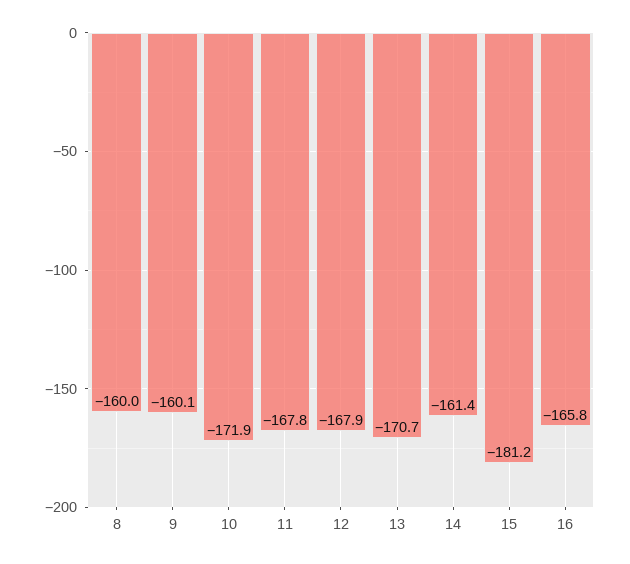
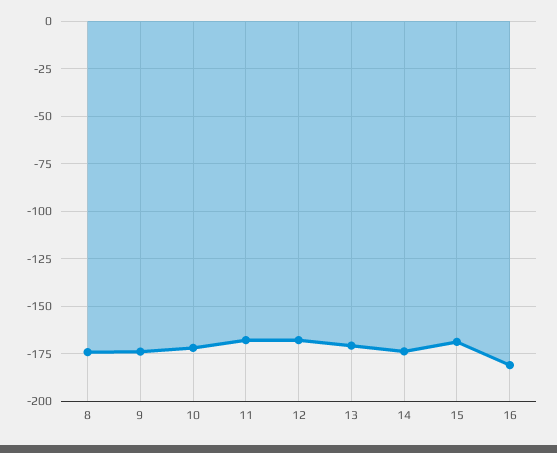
  {
-   "8": -160,
+   "8": -175,
-   "9": -160.1,
+   "9": -175,
    "10": -171.9,
    "11": -167.8,
    "12": -167.9,
    "13": -170.7,
-   "14": -161.4,
+   "14": -175,
-   "15": -181.2,
+   "15": -170,
-   "16": -165.8
+   "16": -180
  }

